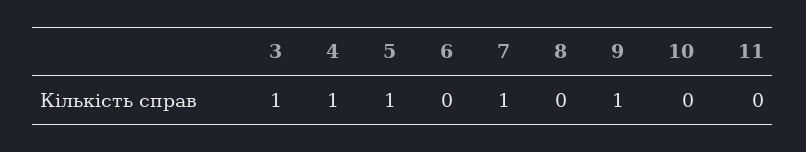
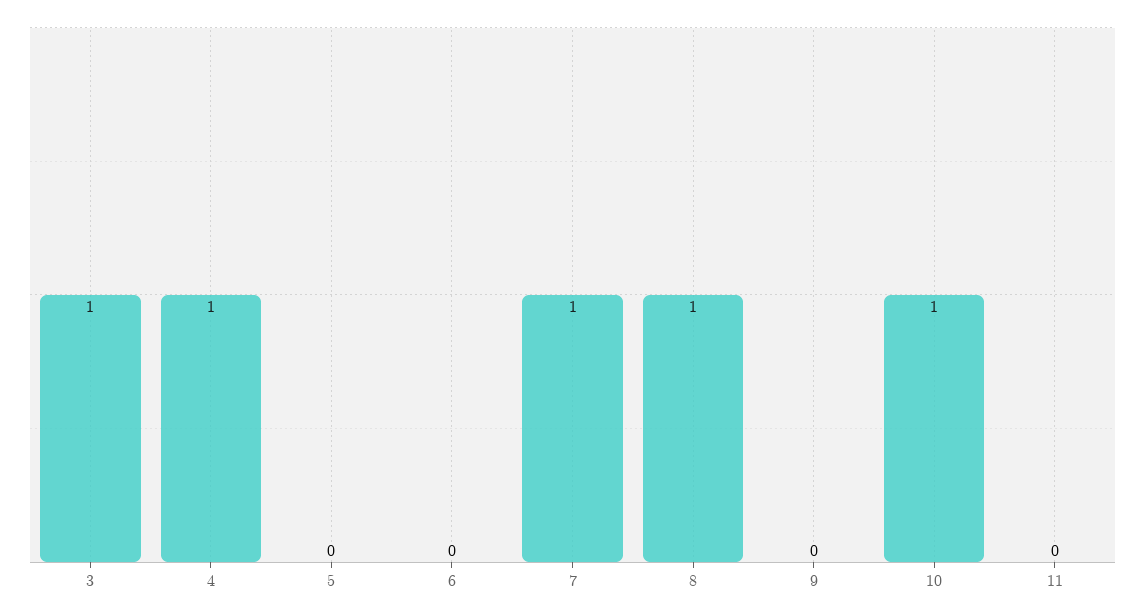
  {
    "3": 1,
    "4": 1,
-   "5": 1,
+   "5": 0,
    "6": 0,
    "7": 1,
-   "8": 0,
+   "8": 1,
-   "9": 1,
+   "9": 0,
-   "10": 0,
+   "10": 1,
    "11": 0
  }

